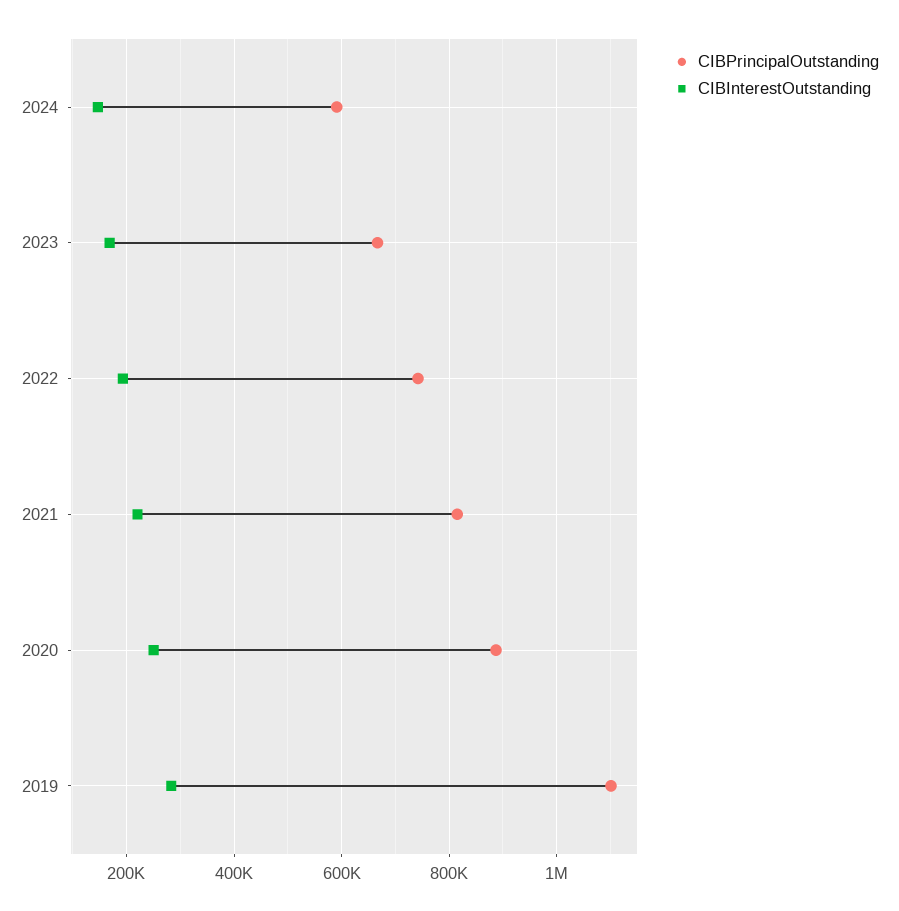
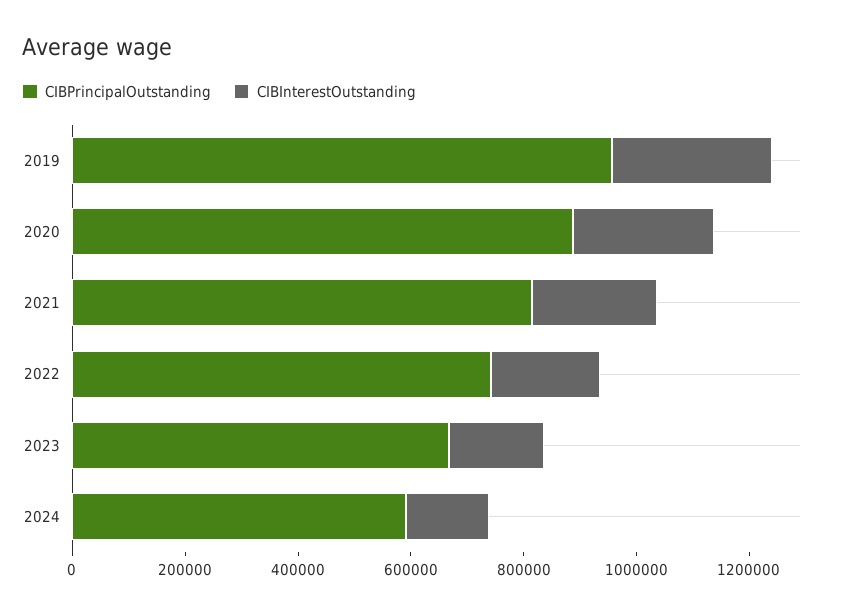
  {
    "CIBPrincipalOutstanding": {
      "2024": 600000,
      "2023": 660000,
      "2022": 740000,
      "2021": 820000,
      "2020": 880000,
-     "2019": 1100000
+     "2019": 950000
    },
    "CIBInterestOutstanding": {
      "2024": 140000,
      "2023": 160000,
      "2022": 200000,
      "2021": 220000,
      "2020": 260000,
      "2019": 280000
    }
  }

